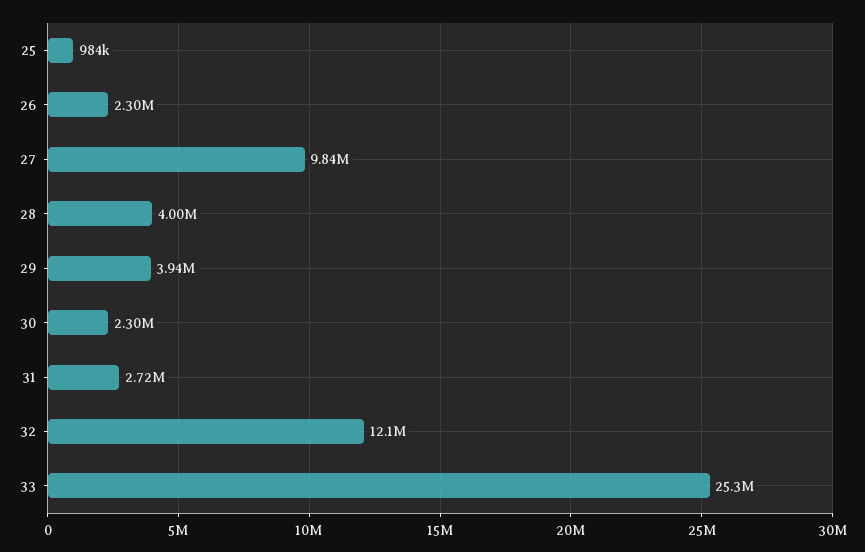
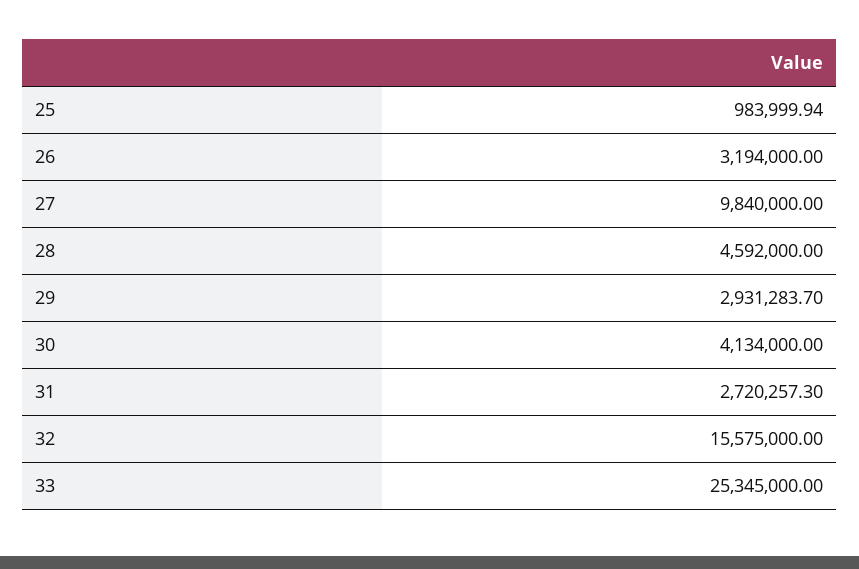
  {
    "25": 983999.94,
-   "26": 2300000,
+   "26": 3194000,
    "27": 9840000,
-   "28": 4000000,
+   "28": 4592000,
-   "29": 3940000,
+   "29": 2931283.7,
-   "30": 2300000,
+   "30": 4134000,
    "31": 2720257.3,
-   "32": 12100000,
+   "32": 15575000,
    "33": 25345000
  }

